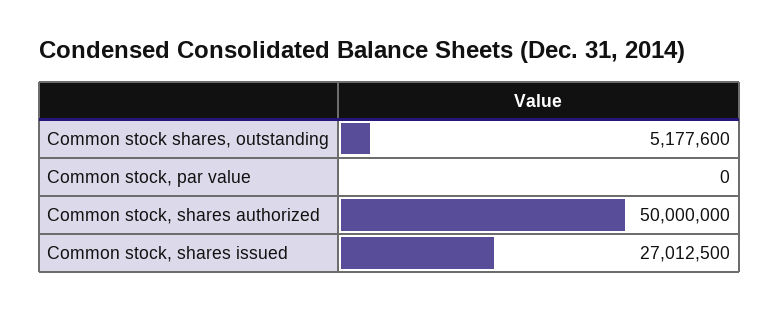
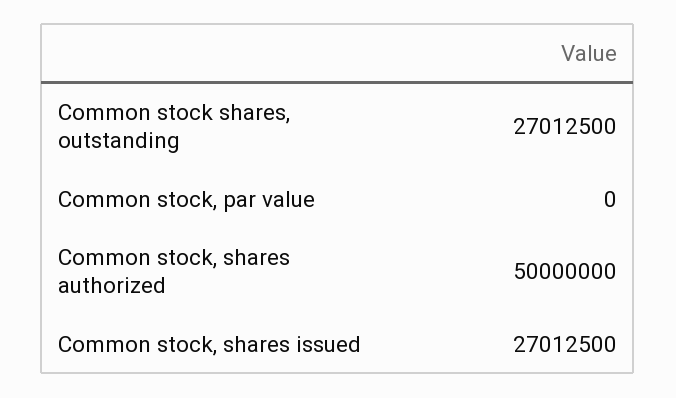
  {
-   "Common stock shares, outstanding": 5177600,
+   "Common stock shares, outstanding": 27012500,
    "Common stock, par value": 0,
    "Common stock, shares authorized": 50000000,
    "Common stock, shares issued": 27012500
  }

